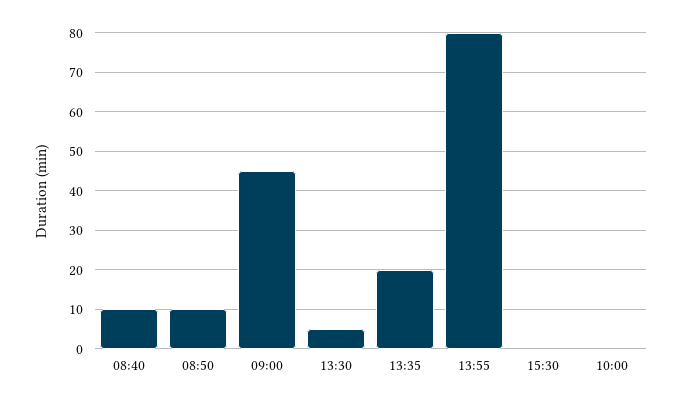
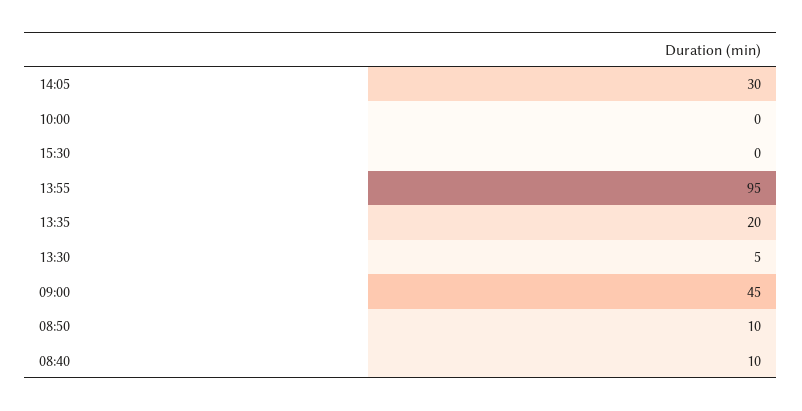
  {
    "08:40": 10,
    "08:50": 10,
    "09:00": 45,
    "13:30": 5,
    "13:35": 20,
-   "13:55": 80,
+   "13:55": 95,
    "15:30": 0,
-   "10:00": 0
+   "10:00": 0,
+   "14:05": 30
  }

